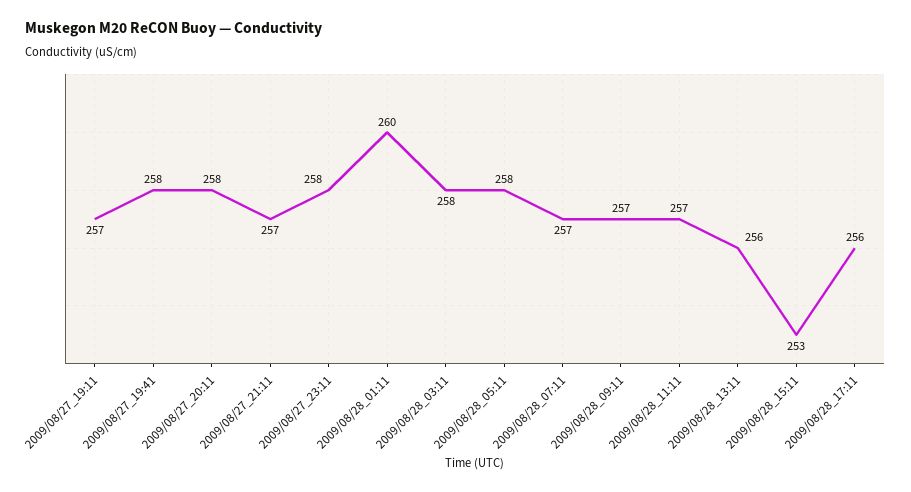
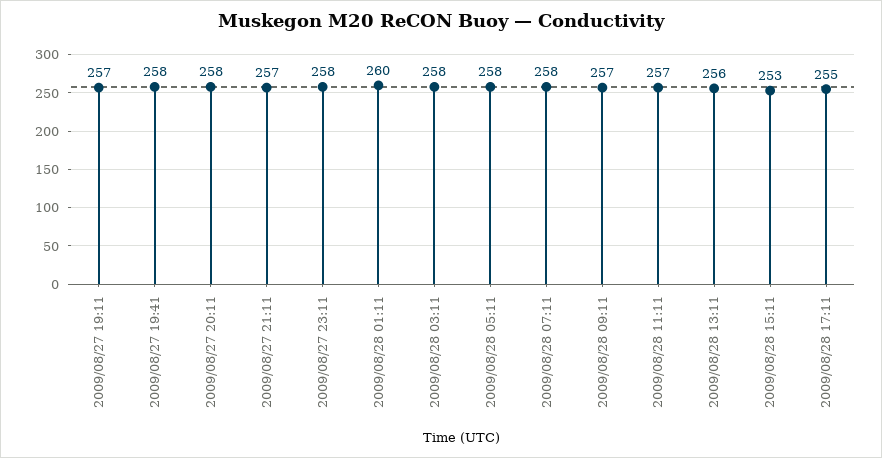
  {
    "2009/08/27_19:11": 257,
    "2009/08/27_19:41": 258,
    "2009/08/27_20:11": 258,
    "2009/08/27_21:11": 257,
    "2009/08/27_23:11": 258,
    "2009/08/28_01:11": 260,
    "2009/08/28_03:11": 258,
    "2009/08/28_05:11": 258,
-   "2009/08/28_07:11": 257,
+   "2009/08/28_07:11": 258,
    "2009/08/28_09:11": 257,
    "2009/08/28_11:11": 257,
    "2009/08/28_13:11": 256,
    "2009/08/28_15:11": 253,
-   "2009/08/28_17:11": 256
+   "2009/08/28_17:11": 255
  }

